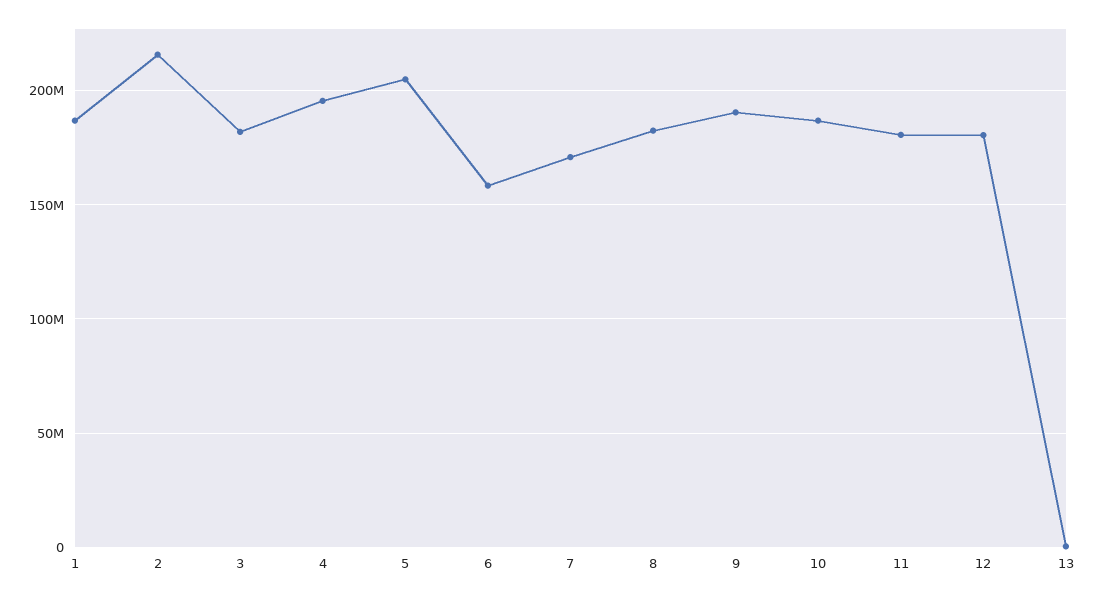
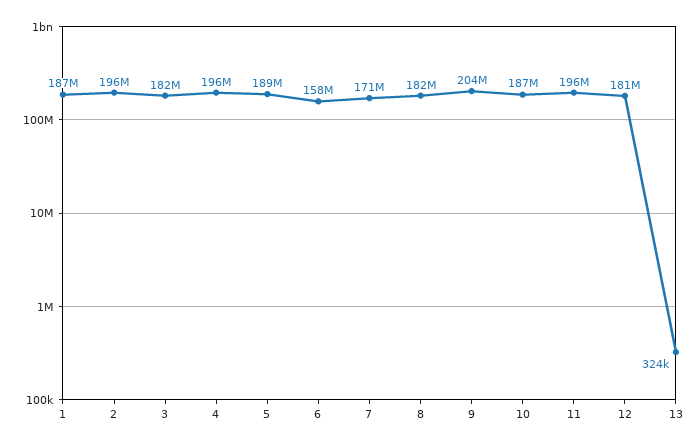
  {
    "1": 187000000,
-   "2": 215000000,
+   "2": 196000000,
    "3": 182000000,
    "4": 196000000,
-   "5": 205000000,
+   "5": 189000000,
    "6": 158000000,
    "7": 171000000,
    "8": 182000000,
-   "9": 190000000,
+   "9": 204000000,
    "10": 187000000,
-   "11": 180000000,
+   "11": 196000000,
    "12": 181000000,
    "13": 324000
  }

